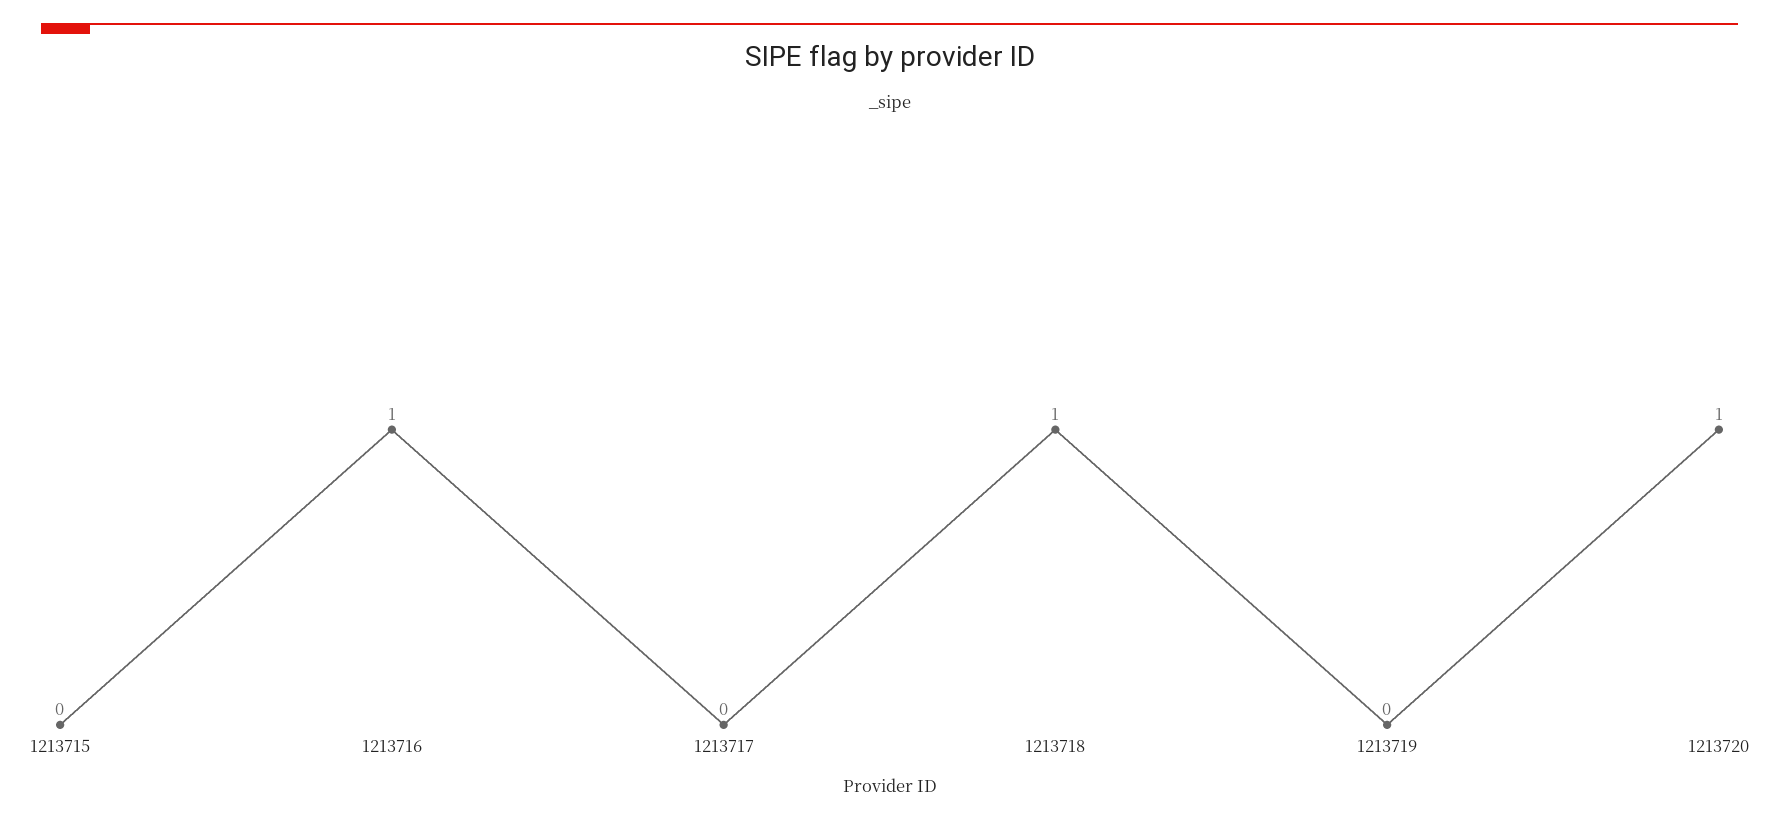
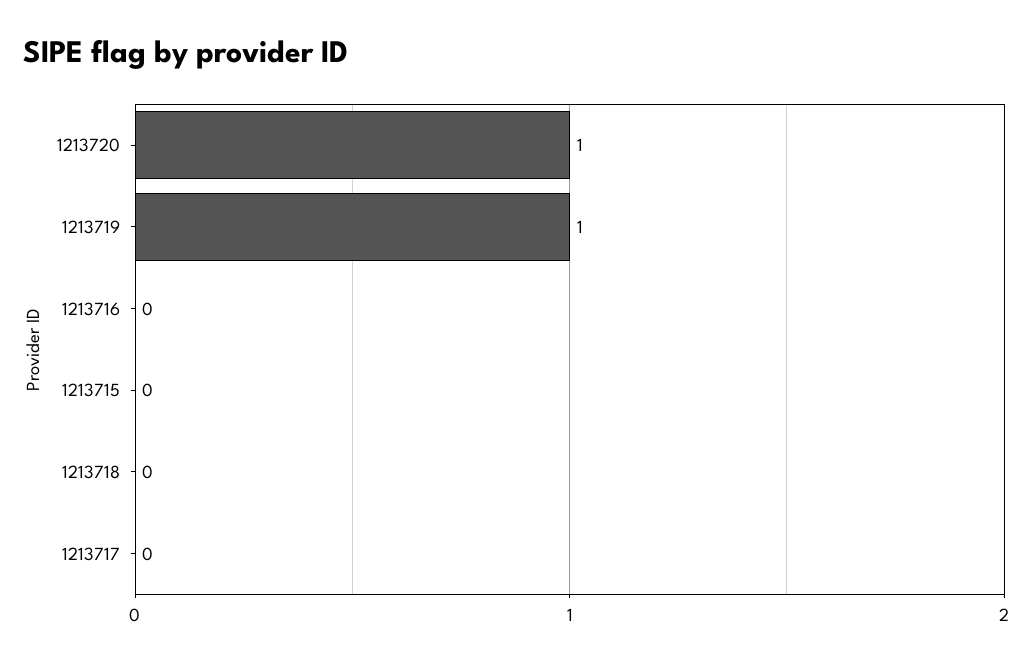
  {
    "1213715": 0,
-   "1213716": 1,
+   "1213716": 0,
    "1213717": 0,
-   "1213718": 1,
+   "1213718": 0,
-   "1213719": 0,
+   "1213719": 1,
    "1213720": 1
  }

